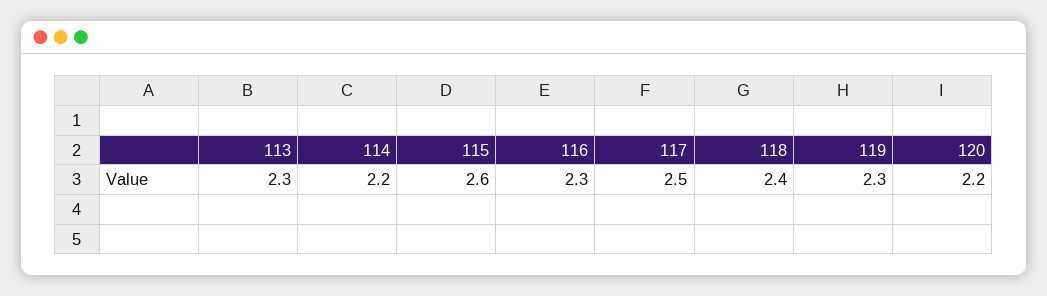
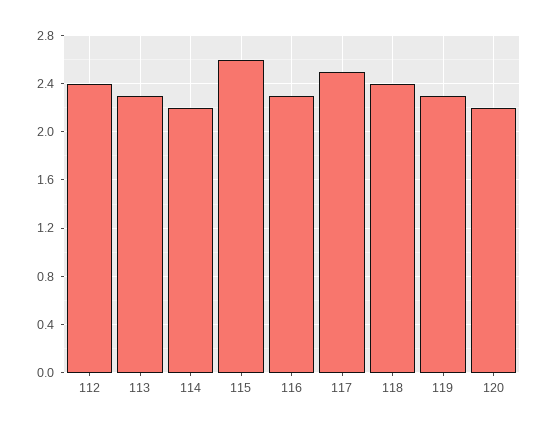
  {
    "113": 2.3,
    "114": 2.2,
    "115": 2.6,
    "116": 2.3,
    "117": 2.5,
    "118": 2.4,
    "119": 2.3,
-   "120": 2.2
+   "120": 2.2,
+   "112": 2.4
  }

